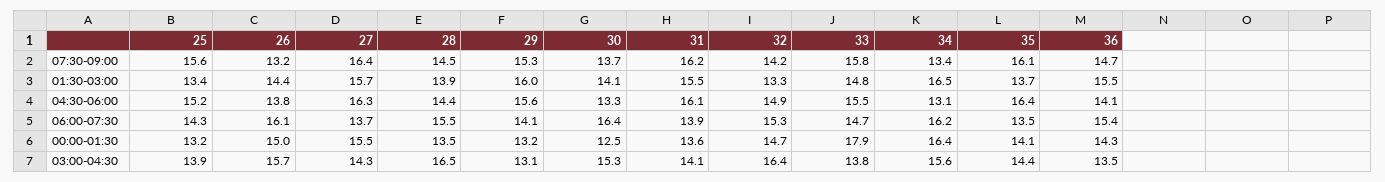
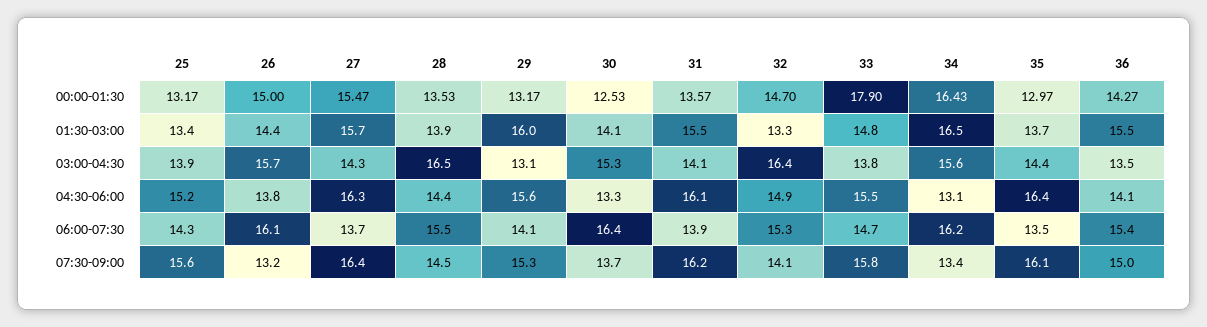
  {
    "25": {
      "07:30-09:00": 15.6,
      "01:30-03:00": 13.4,
      "04:30-06:00": 15.2,
      "06:00-07:30": 14.3,
      "00:00-01:30": 13.17,
      "03:00-04:30": 13.9
    },
    "26": {
      "07:30-09:00": 13.2,
      "01:30-03:00": 14.4,
      "04:30-06:00": 13.8,
      "06:00-07:30": 16.1,
      "00:00-01:30": 15,
      "03:00-04:30": 15.7
    },
    "27": {
      "07:30-09:00": 16.4,
      "01:30-03:00": 15.7,
      "04:30-06:00": 16.3,
      "06:00-07:30": 13.7,
      "00:00-01:30": 15.47,
      "03:00-04:30": 14.3
    },
    "28": {
      "07:30-09:00": 14.5,
      "01:30-03:00": 13.9,
      "04:30-06:00": 14.4,
      "06:00-07:30": 15.5,
      "00:00-01:30": 13.53,
      "03:00-04:30": 16.5
    },
    "29": {
      "07:30-09:00": 15.3,
      "01:30-03:00": 16,
      "04:30-06:00": 15.6,
      "06:00-07:30": 14.1,
      "00:00-01:30": 13.17,
      "03:00-04:30": 13.1
    },
    "30": {
      "07:30-09:00": 13.7,
      "01:30-03:00": 14.1,
      "04:30-06:00": 13.3,
      "06:00-07:30": 16.4,
      "00:00-01:30": 12.53,
      "03:00-04:30": 15.3
    },
    "31": {
      "07:30-09:00": 16.2,
      "01:30-03:00": 15.5,
      "04:30-06:00": 16.1,
      "06:00-07:30": 13.9,
      "00:00-01:30": 13.57,
      "03:00-04:30": 14.1
    },
    "32": {
-     "07:30-09:00": 14.2,
+     "07:30-09:00": 14.1,
      "01:30-03:00": 13.3,
      "04:30-06:00": 14.9,
      "06:00-07:30": 15.3,
      "00:00-01:30": 14.7,
      "03:00-04:30": 16.4
    },
    "33": {
      "07:30-09:00": 15.8,
      "01:30-03:00": 14.8,
      "04:30-06:00": 15.5,
      "06:00-07:30": 14.7,
      "00:00-01:30": 17.9,
      "03:00-04:30": 13.8
    },
    "34": {
      "07:30-09:00": 13.4,
      "01:30-03:00": 16.5,
      "04:30-06:00": 13.1,
      "06:00-07:30": 16.2,
      "00:00-01:30": 16.43,
      "03:00-04:30": 15.6
    },
    "35": {
      "07:30-09:00": 16.1,
      "01:30-03:00": 13.7,
      "04:30-06:00": 16.4,
      "06:00-07:30": 13.5,
-     "00:00-01:30": 14.1,
+     "00:00-01:30": 12.97,
      "03:00-04:30": 14.4
    },
    "36": {
-     "07:30-09:00": 14.7,
+     "07:30-09:00": 15,
      "01:30-03:00": 15.5,
      "04:30-06:00": 14.1,
      "06:00-07:30": 15.4,
      "00:00-01:30": 14.27,
      "03:00-04:30": 13.5
    }
  }

